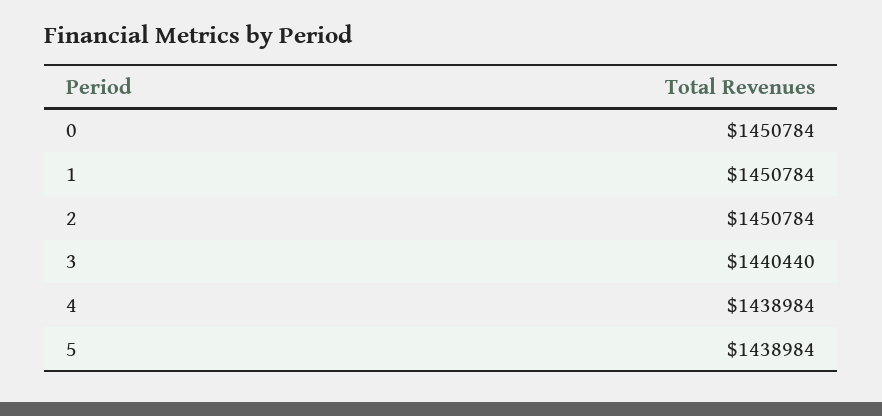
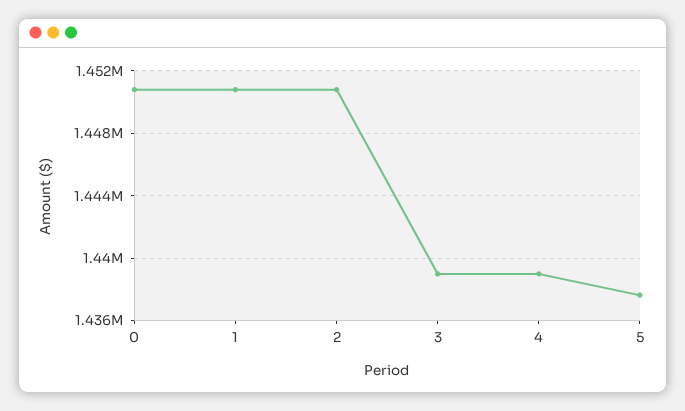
  {
    "0": 1450784,
    "1": 1450784,
    "2": 1450784,
-   "3": 1440440,
+   "3": 1439000,
    "4": 1438984,
-   "5": 1438984
+   "5": 1437500
  }

